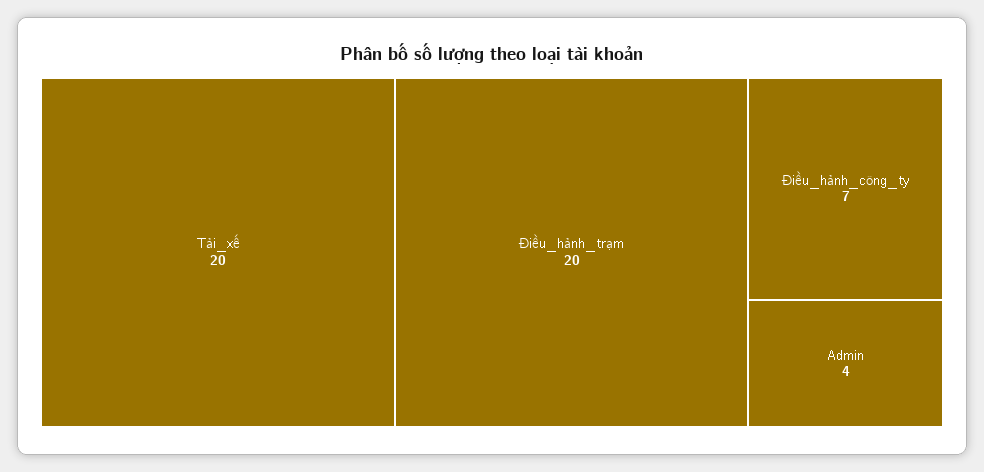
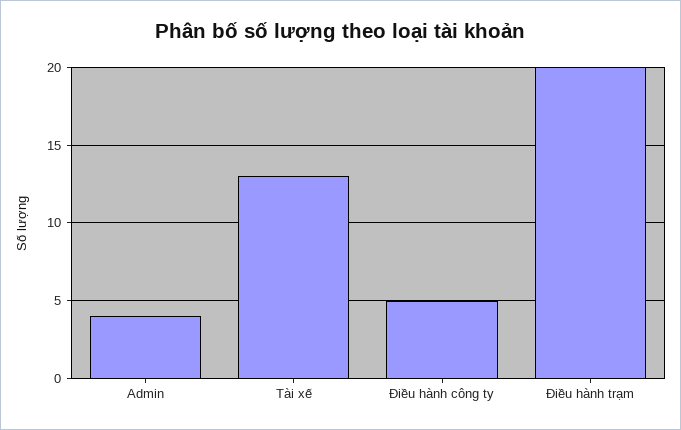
  {
-   "Tài_xế": 20,
+   "Tài_xế": 13,
    "Điều_hành_trạm": 20,
-   "Điều_hành_công_ty": 7,
+   "Điều_hành_công_ty": 5,
    "Admin": 4
  }

